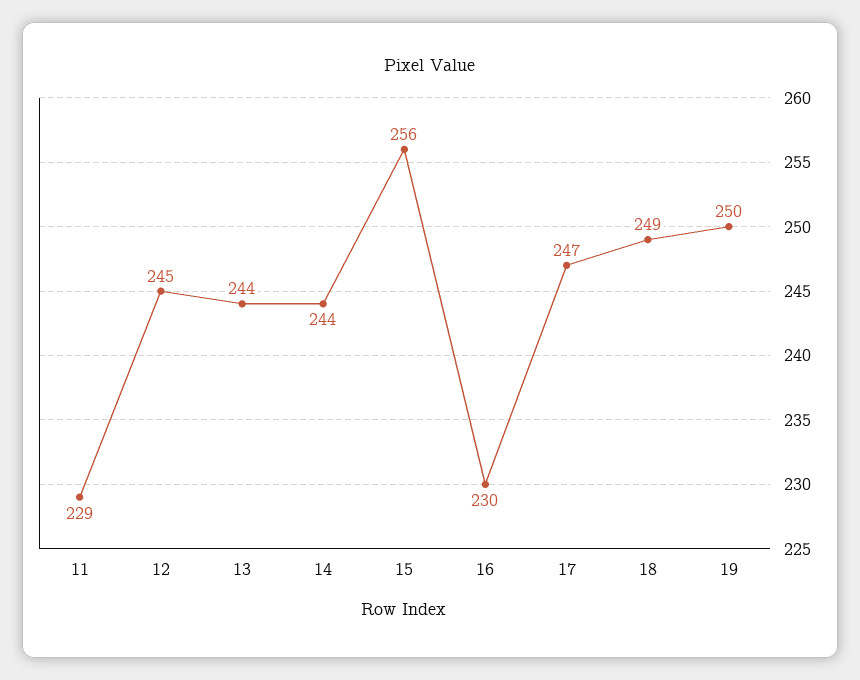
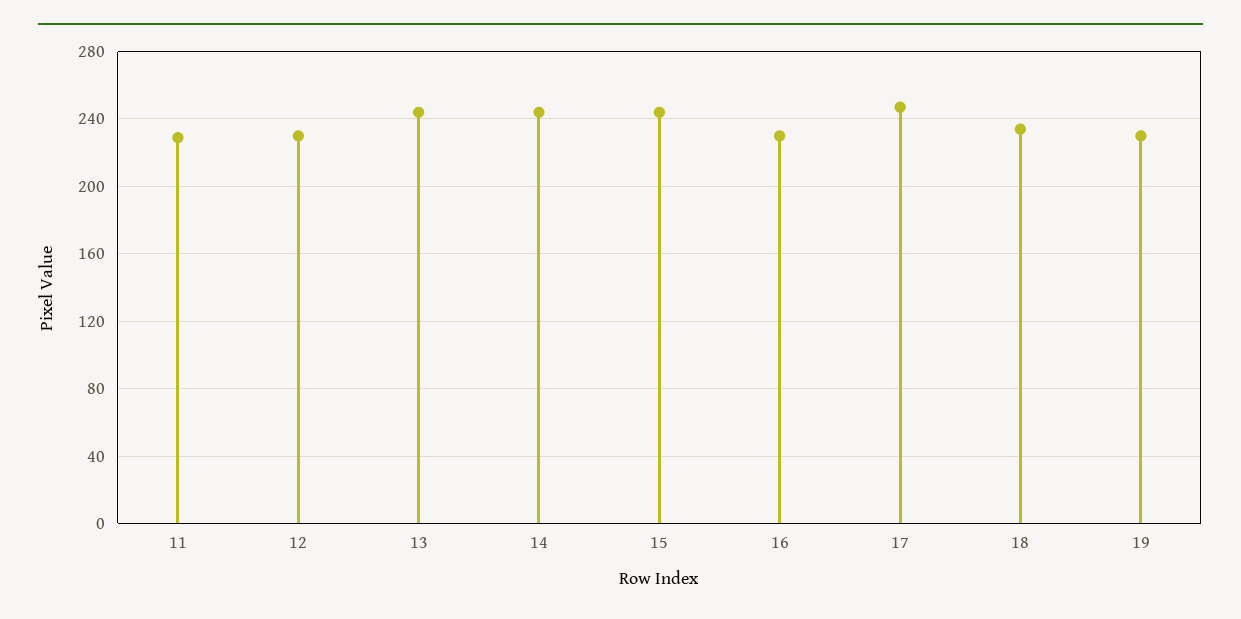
  {
    "11": 229,
-   "12": 245,
+   "12": 230,
    "13": 244,
    "14": 244,
-   "15": 256,
+   "15": 245,
    "16": 230,
    "17": 247,
-   "18": 249,
+   "18": 235,
-   "19": 250
+   "19": 230
  }

